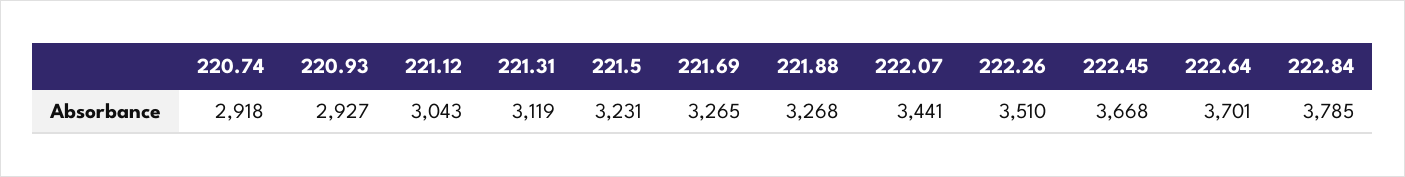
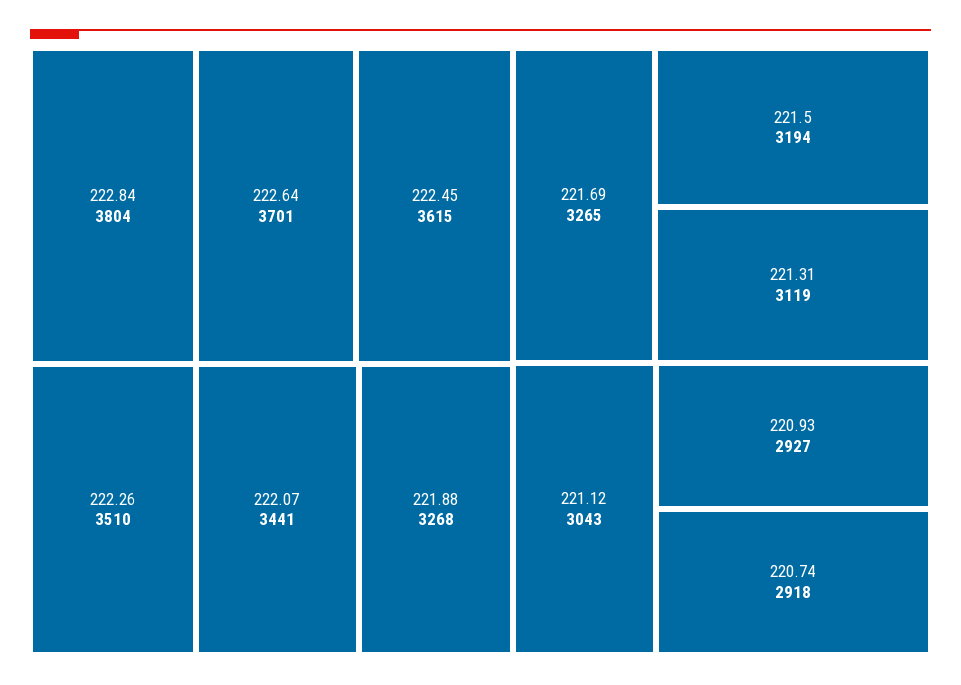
  {
    "220.74": 2918,
    "220.93": 2927,
    "221.12": 3043,
    "221.31": 3119,
-   "221.5": 3231,
+   "221.5": 3194,
    "221.69": 3265,
    "221.88": 3268,
    "222.07": 3441,
    "222.26": 3510,
-   "222.45": 3668,
+   "222.45": 3615,
    "222.64": 3701,
-   "222.84": 3785
+   "222.84": 3804
  }

